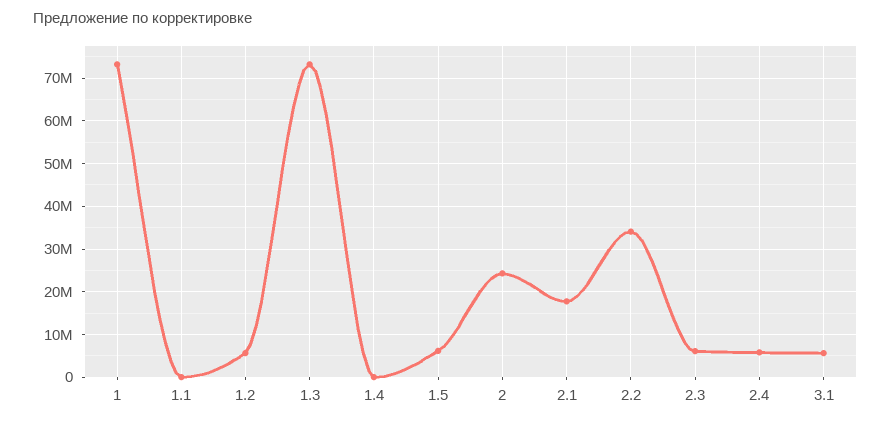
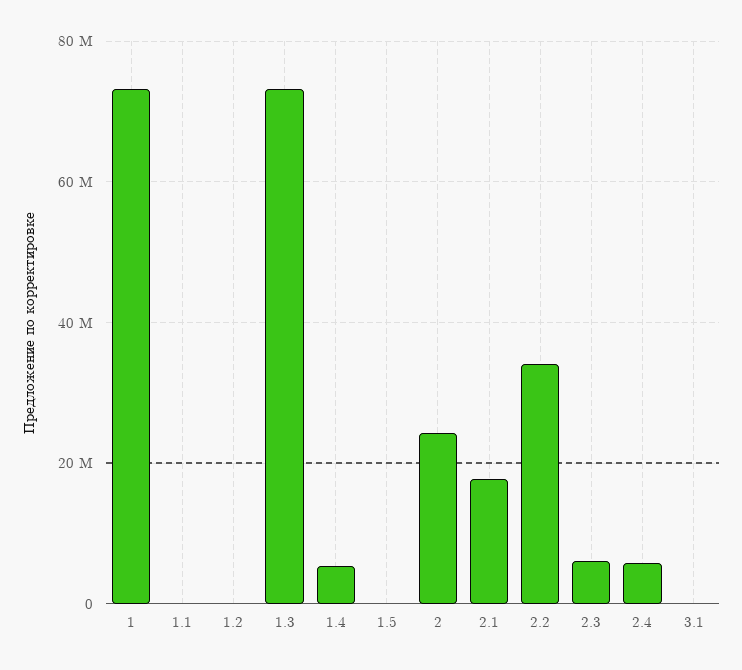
  {
    "1": 74000000,
    "1.1": 0,
-   "1.2": 6000000,
+   "1.2": 0,
    "1.3": 74000000,
-   "1.4": 0,
+   "1.4": 6000000,
-   "1.5": 6000000,
+   "1.5": 0,
    "2": 24000000,
    "2.1": 18000000,
    "2.2": 34000000,
    "2.3": 6000000,
    "2.4": 6000000,
-   "3.1": 6000000
+   "3.1": 0
  }

